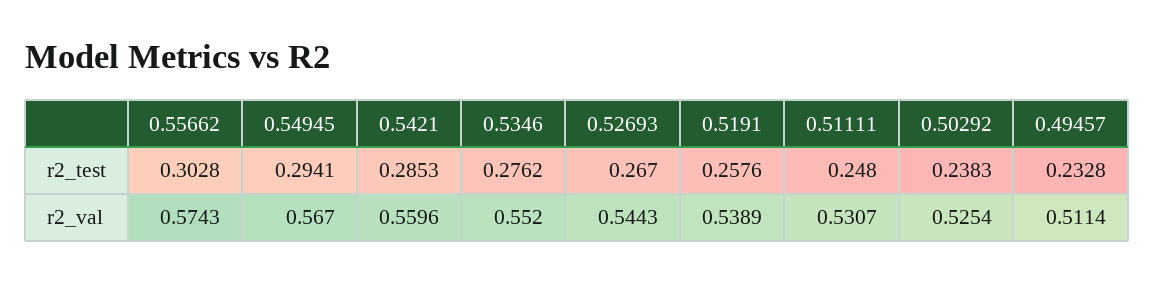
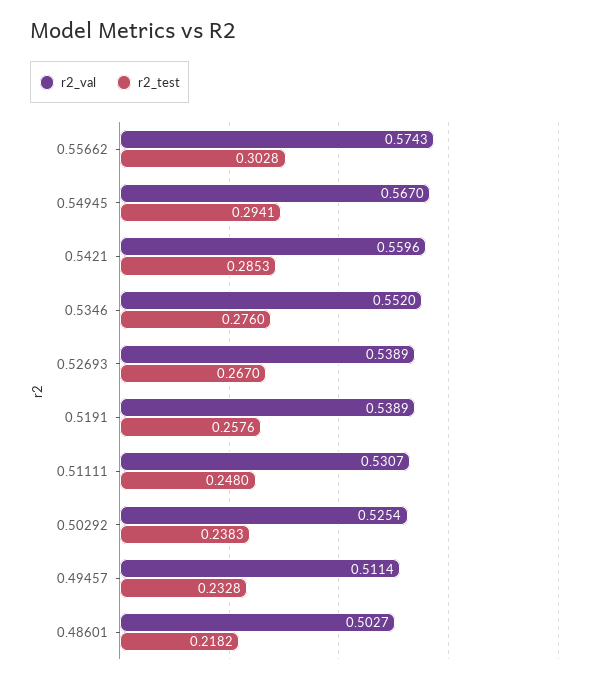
  {
    "r2_test": {
      "0.55662": 0.3028,
      "0.54945": 0.2941,
      "0.5421": 0.2853,
-     "0.5346": 0.2762,
+     "0.5346": 0.276,
      "0.52693": 0.267,
      "0.5191": 0.2576,
      "0.51111": 0.248,
      "0.50292": 0.2383,
-     "0.49457": 0.2328
+     "0.49457": 0.2328,
+     "0.48601": 0.2182
    },
    "r2_val": {
      "0.55662": 0.5743,
      "0.54945": 0.567,
      "0.5421": 0.5596,
      "0.5346": 0.552,
-     "0.52693": 0.5443,
+     "0.52693": 0.5389,
      "0.5191": 0.5389,
      "0.51111": 0.5307,
      "0.50292": 0.5254,
-     "0.49457": 0.5114
+     "0.49457": 0.5114,
+     "0.48601": 0.5027
    }
  }

